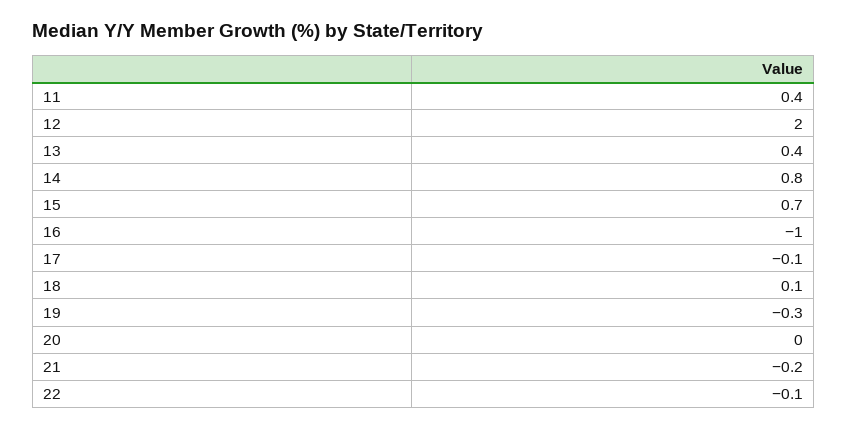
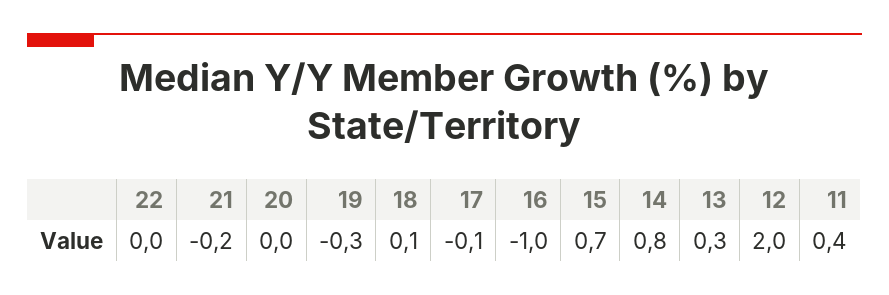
  {
    "11": 0.4,
    "12": 2,
-   "13": 0.4,
+   "13": 0.3,
    "14": 0.8,
    "15": 0.7,
    "16": -1,
    "17": -0.1,
    "18": 0.1,
    "19": -0.3,
    "20": 0,
    "21": -0.2,
-   "22": -0.1
+   "22": 0
  }

